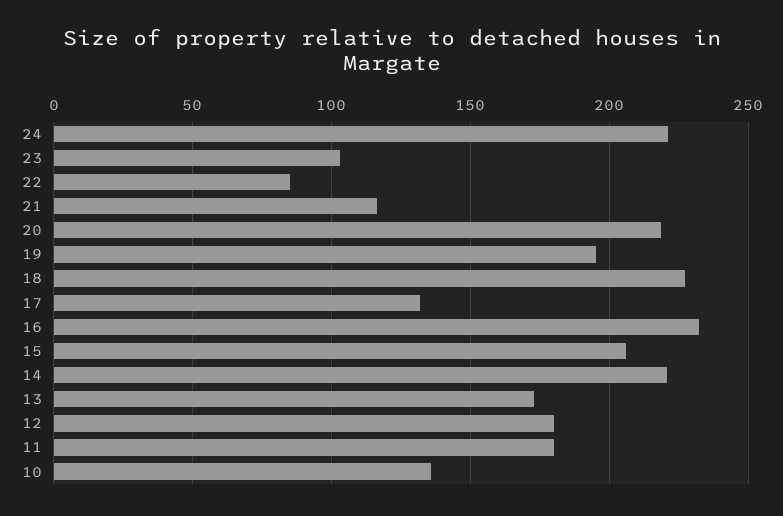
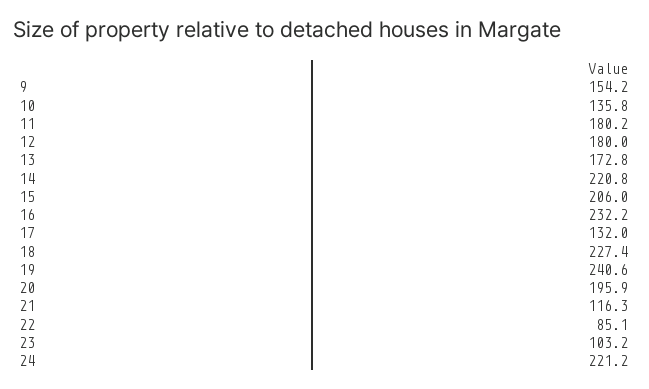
  {
    "24": 221.2,
    "23": 103.2,
    "22": 85.1,
    "21": 116.3,
-   "20": 220,
+   "20": 195.9,
-   "19": 195,
+   "19": 240.6,
    "18": 227.4,
    "17": 132,
    "16": 232.2,
    "15": 206,
    "14": 220.8,
    "13": 172.8,
    "12": 180,
    "11": 180.2,
-   "10": 135.8
+   "10": 135.8,
+   "9": 154.2
  }

